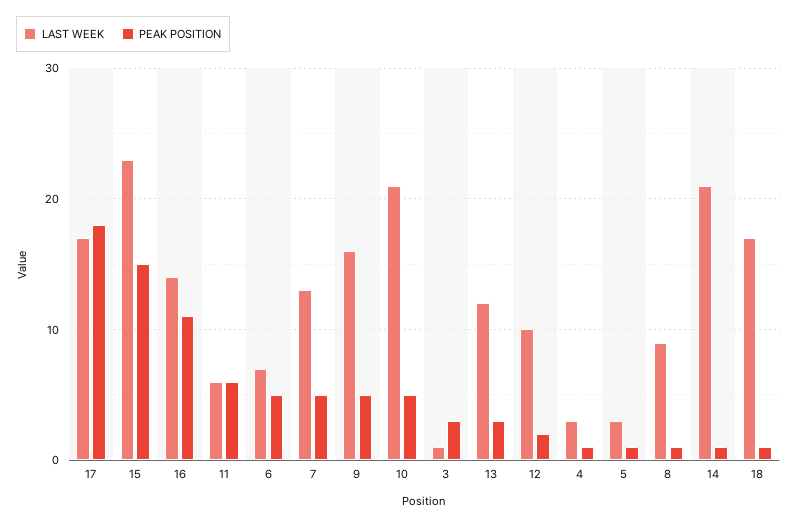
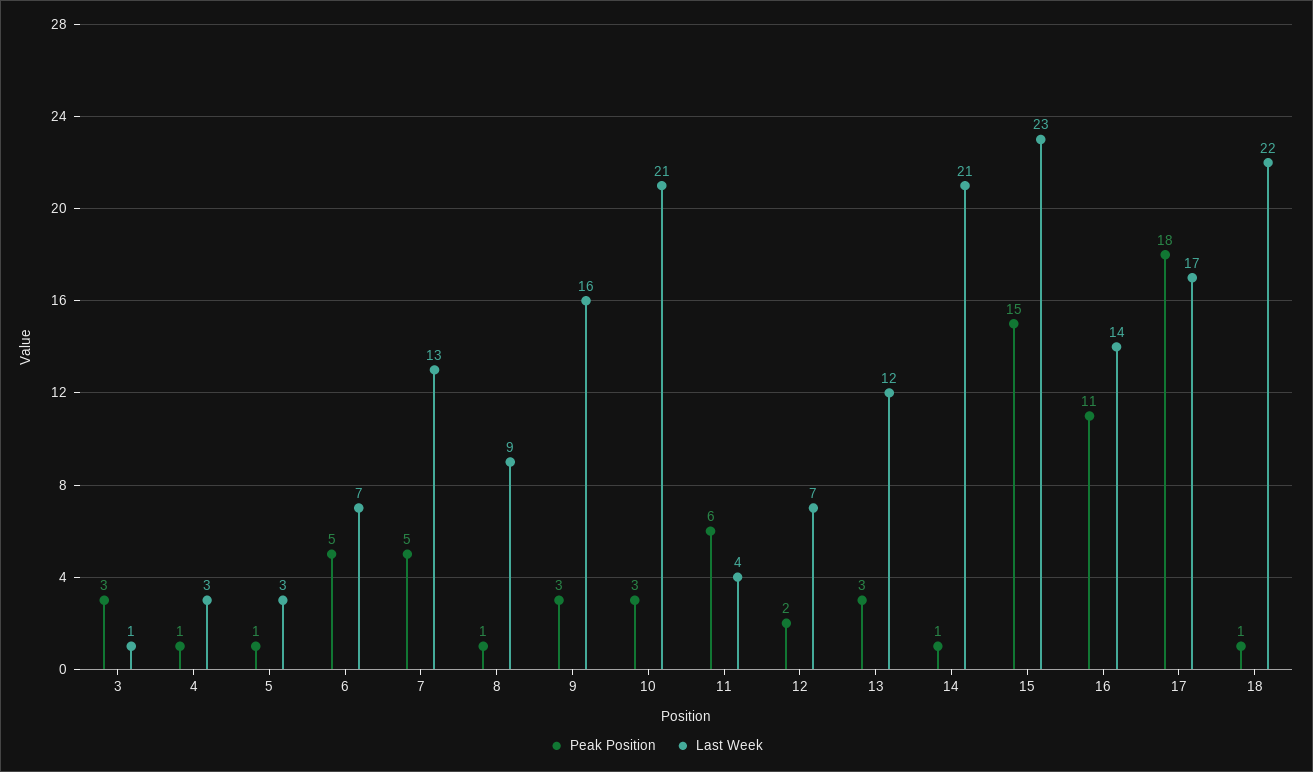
  {
    "LAST WEEK": {
      "17": 17,
      "15": 23,
      "16": 14,
-     "11": 6,
+     "11": 4,
      "6": 7,
      "7": 13,
      "9": 16,
      "10": 21,
      "3": 1,
      "13": 12,
-     "12": 10,
+     "12": 7,
      "4": 3,
      "5": 3,
      "8": 9,
      "14": 21,
-     "18": 17
+     "18": 22
    },
    "PEAK POSITION": {
      "17": 18,
      "15": 15,
      "16": 11,
      "11": 6,
      "6": 5,
      "7": 5,
-     "9": 5,
+     "9": 3,
-     "10": 5,
+     "10": 3,
      "3": 3,
      "13": 3,
      "12": 2,
      "4": 1,
      "5": 1,
      "8": 1,
      "14": 1,
      "18": 1
    }
  }

